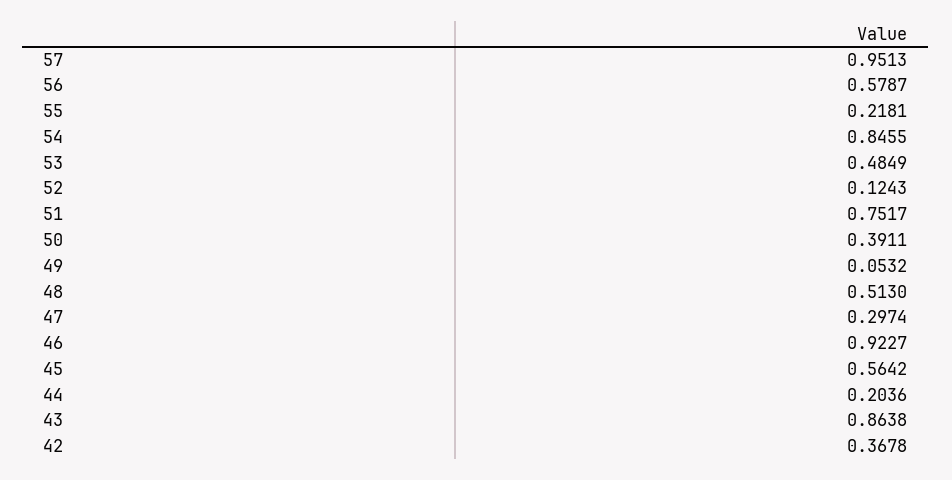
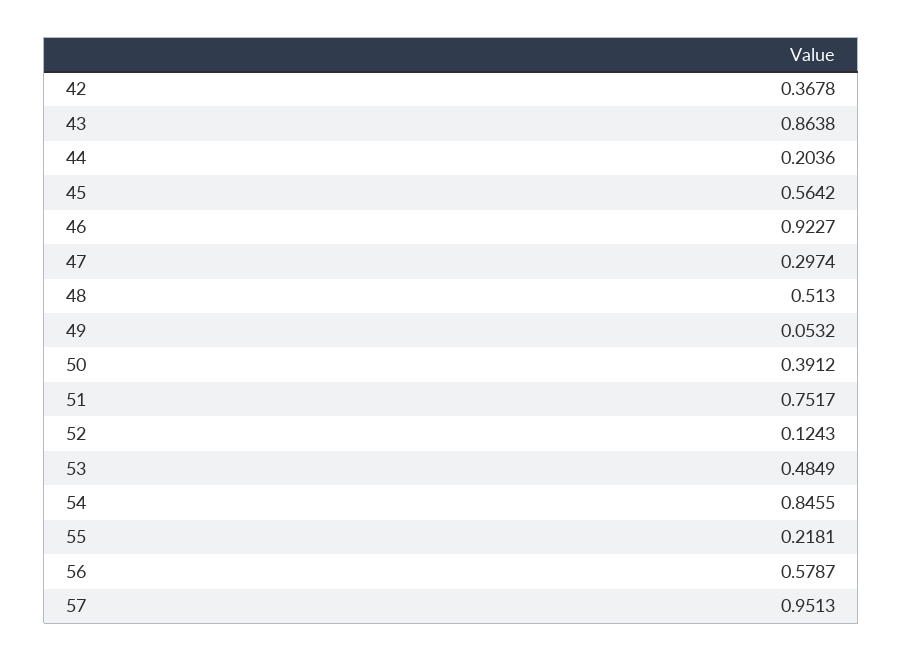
  {
    "57": 0.9513,
    "56": 0.5787,
    "55": 0.2181,
    "54": 0.8455,
    "53": 0.4849,
    "52": 0.1243,
    "51": 0.7517,
-   "50": 0.3911,
+   "50": 0.3912,
    "49": 0.0532,
    "48": 0.513,
    "47": 0.2974,
    "46": 0.9227,
    "45": 0.5642,
    "44": 0.2036,
    "43": 0.8638,
    "42": 0.3678
  }

